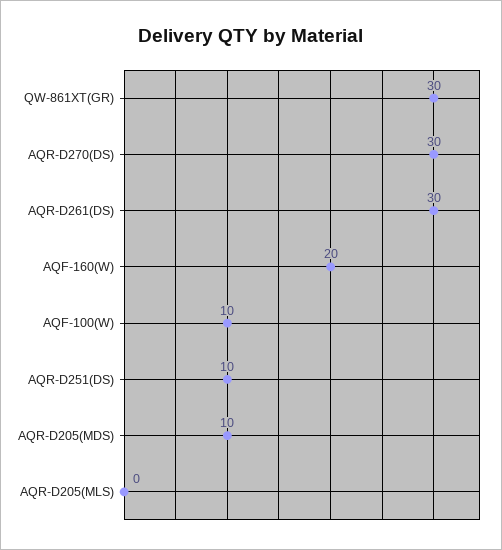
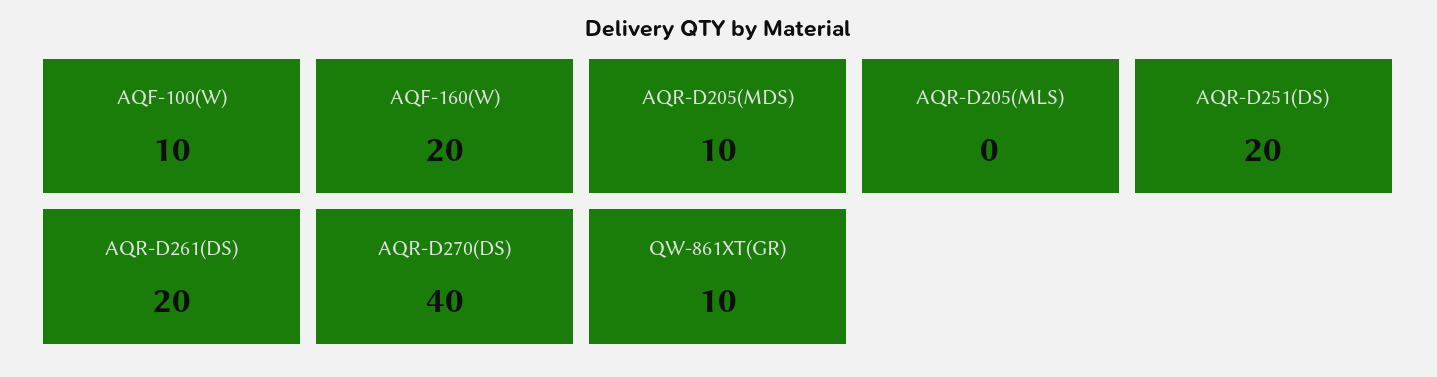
  {
-   "QW-861XT(GR)": 30,
+   "QW-861XT(GR)": 10,
-   "AQR-D270(DS)": 30,
+   "AQR-D270(DS)": 40,
-   "AQR-D261(DS)": 30,
+   "AQR-D261(DS)": 20,
    "AQF-160(W)": 20,
    "AQF-100(W)": 10,
-   "AQR-D251(DS)": 10,
+   "AQR-D251(DS)": 20,
    "AQR-D205(MDS)": 10,
    "AQR-D205(MLS)": 0
  }

